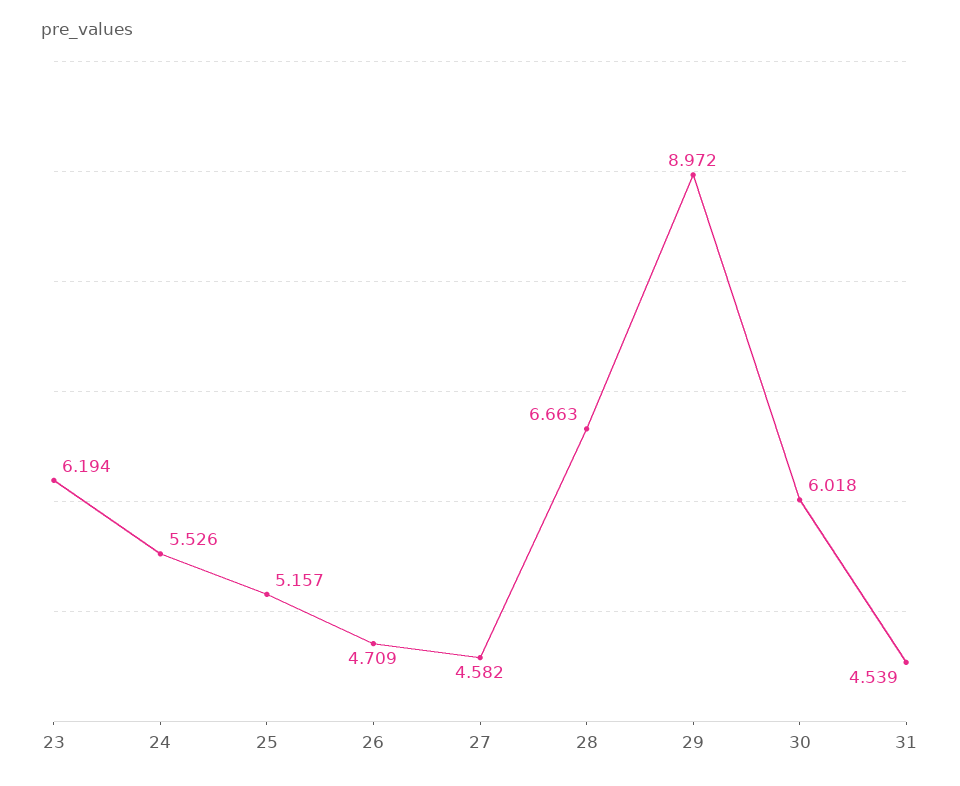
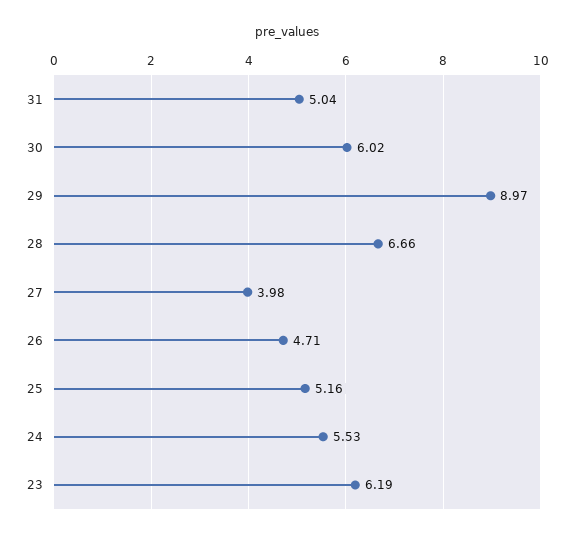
  {
    "23": 6.194,
    "24": 5.526,
    "25": 5.157,
    "26": 4.709,
-   "27": 4.582,
+   "27": 3.98,
    "28": 6.663,
    "29": 8.972,
    "30": 6.018,
-   "31": 4.539
+   "31": 5.04
  }

